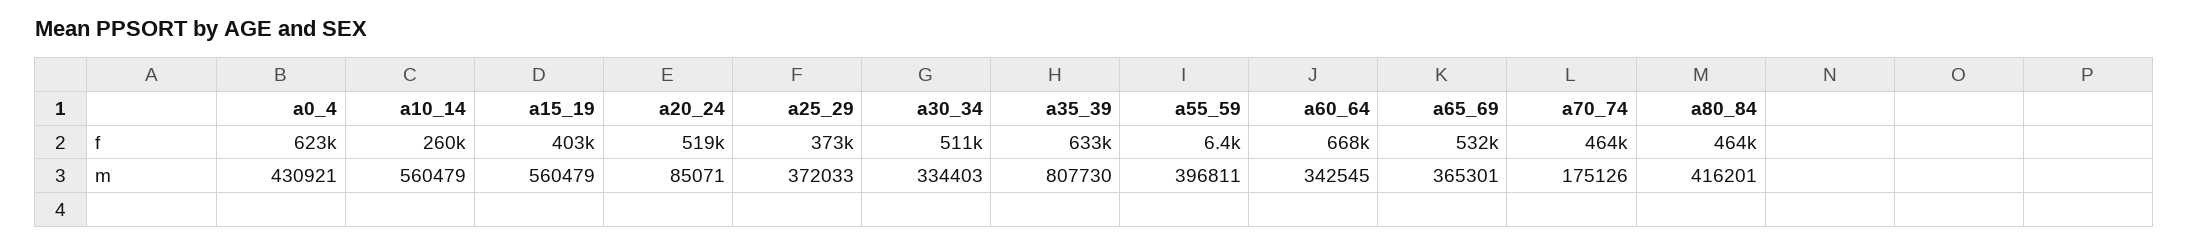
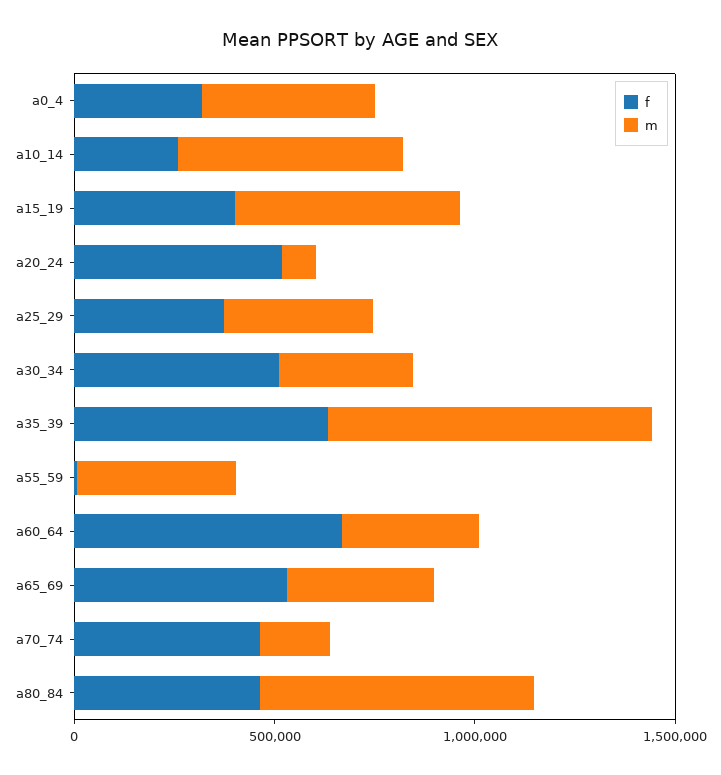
  {
    "f": {
-     "a0_4": 623000,
+     "a0_4": 300000,
      "a10_14": 260000,
      "a15_19": 403000,
      "a20_24": 519000,
      "a25_29": 373000,
      "a30_34": 511000,
      "a35_39": 633000,
      "a55_59": 6400,
      "a60_64": 668000,
      "a65_69": 532000,
      "a70_74": 464000,
      "a80_84": 464000
    },
    "m": {
      "a0_4": 430921,
      "a10_14": 560479,
      "a15_19": 560479,
      "a20_24": 85071,
      "a25_29": 372033,
      "a30_34": 334403,
      "a35_39": 807730,
      "a55_59": 396811,
      "a60_64": 342545,
      "a65_69": 365301,
      "a70_74": 175126,
-     "a80_84": 416201
+     "a80_84": 700000
    }
  }

